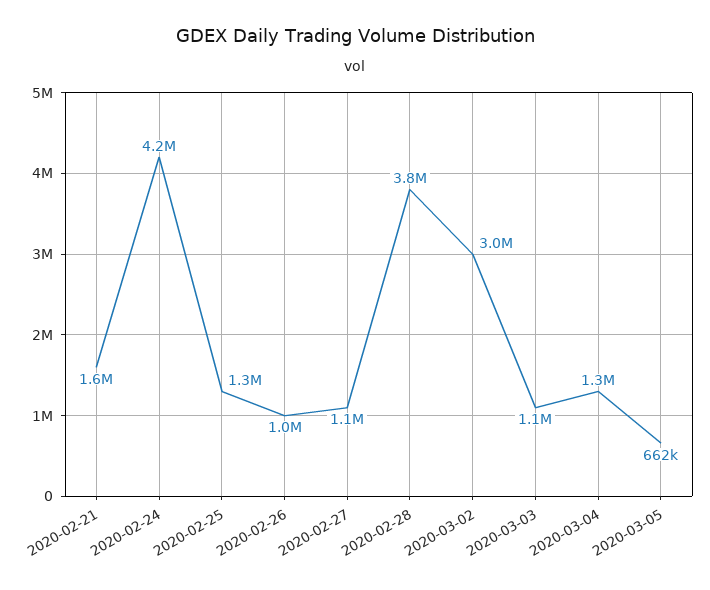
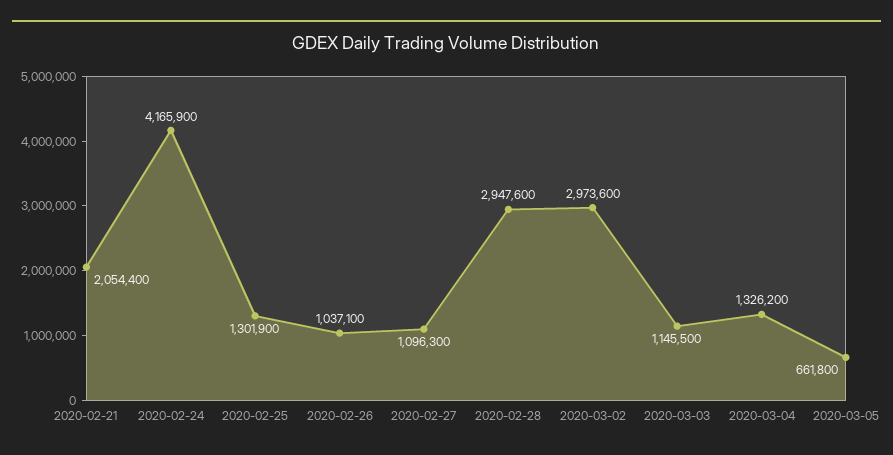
  {
-   "2020-02-21": 1600000,
+   "2020-02-21": 2054400,
    "2020-02-24": 4165900,
    "2020-02-25": 1301900,
    "2020-02-26": 1037100,
    "2020-02-27": 1096300,
-   "2020-02-28": 3800000,
+   "2020-02-28": 2947600,
    "2020-03-02": 2973600,
    "2020-03-03": 1145500,
    "2020-03-04": 1326200,
    "2020-03-05": 661800
  }

